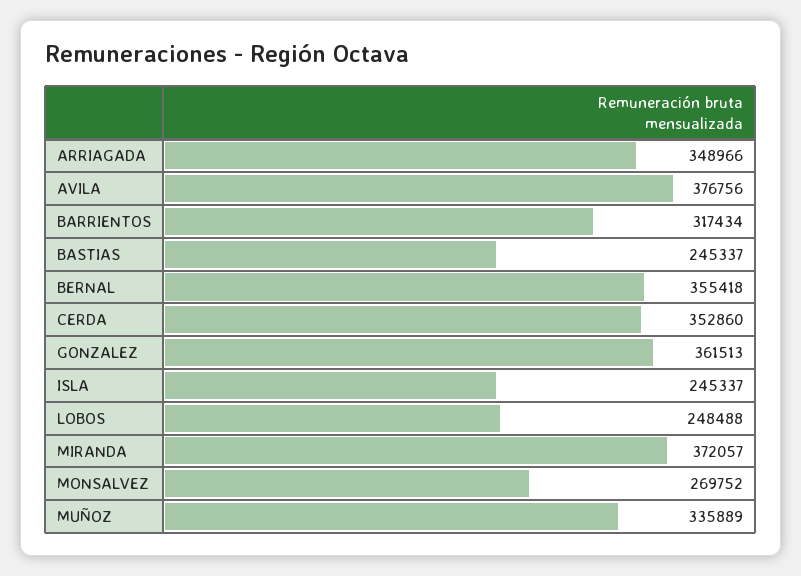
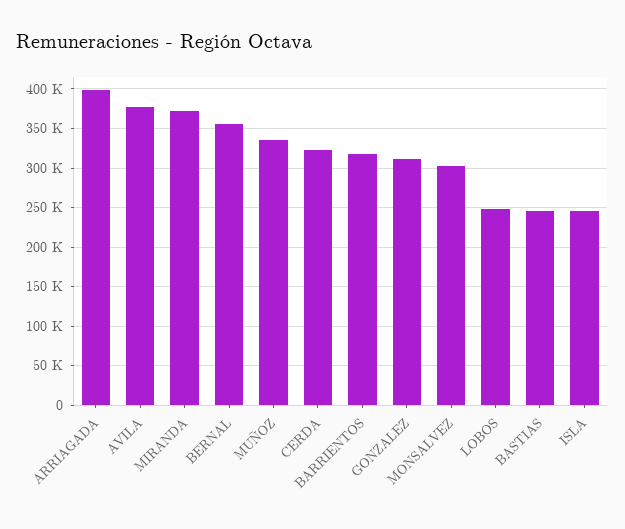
  {
-   "ARRIAGADA": 348966,
+   "ARRIAGADA": 400000,
    "AVILA": 376756,
    "BARRIENTOS": 317434,
    "BASTIAS": 245337,
    "BERNAL": 355418,
-   "CERDA": 352860,
+   "CERDA": 320000,
-   "GONZALEZ": 361513,
+   "GONZALEZ": 310000,
    "ISLA": 245337,
    "LOBOS": 248488,
    "MIRANDA": 372057,
-   "MONSALVEZ": 269752,
+   "MONSALVEZ": 300000,
    "MUÑOZ": 335889
  }

